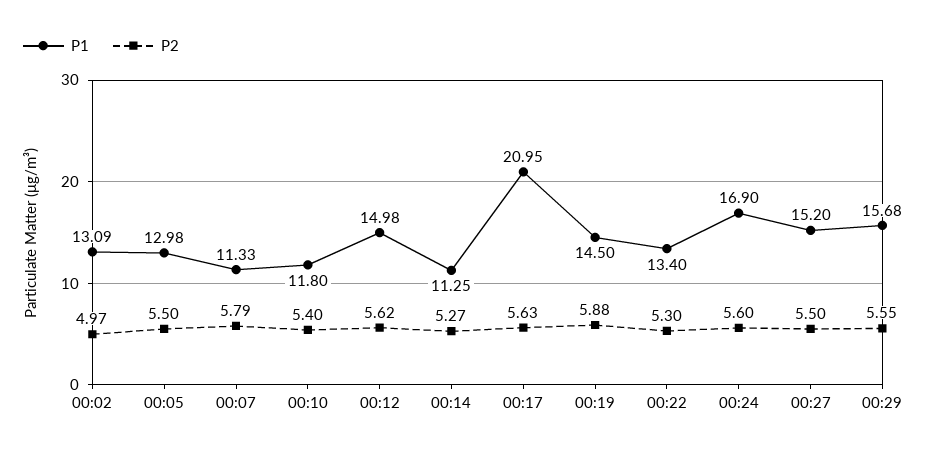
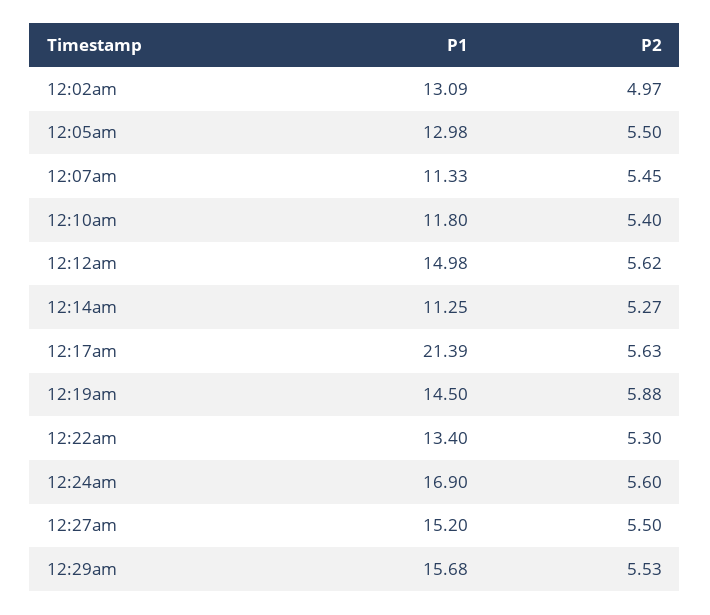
  {
    "P1": {
      "00:02": 13.09,
      "00:05": 12.98,
      "00:07": 11.33,
      "00:10": 11.8,
      "00:12": 14.98,
      "00:14": 11.25,
-     "00:17": 20.95,
+     "00:17": 21.39,
      "00:19": 14.5,
      "00:22": 13.4,
      "00:24": 16.9,
      "00:27": 15.2,
      "00:29": 15.68
    },
    "P2": {
      "00:02": 4.97,
      "00:05": 5.5,
-     "00:07": 5.79,
+     "00:07": 5.45,
      "00:10": 5.4,
      "00:12": 5.62,
      "00:14": 5.27,
      "00:17": 5.63,
      "00:19": 5.88,
      "00:22": 5.3,
      "00:24": 5.6,
      "00:27": 5.5,
-     "00:29": 5.55
+     "00:29": 5.53
    }
  }

